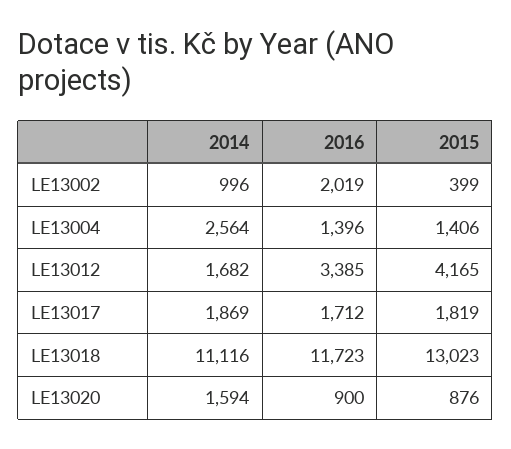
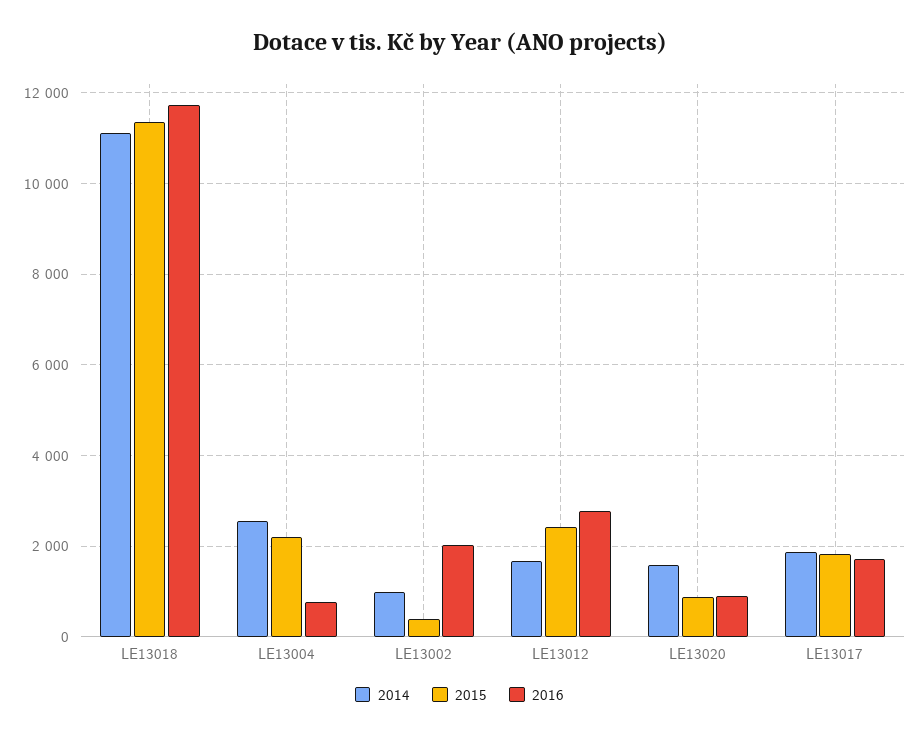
  {
    "2014": {
      "LE13002": 996,
      "LE13004": 2564,
      "LE13012": 1682,
      "LE13017": 1869,
      "LE13018": 11116,
      "LE13020": 1594
    },
    "2016": {
      "LE13002": 2019,
-     "LE13004": 1396,
+     "LE13004": 800,
-     "LE13012": 3385,
+     "LE13012": 2800,
      "LE13017": 1712,
      "LE13018": 11723,
      "LE13020": 900
    },
    "2015": {
      "LE13002": 399,
-     "LE13004": 1406,
+     "LE13004": 2200,
-     "LE13012": 4165,
+     "LE13012": 2400,
      "LE13017": 1819,
-     "LE13018": 13023,
+     "LE13018": 11400,
      "LE13020": 876
    }
  }

